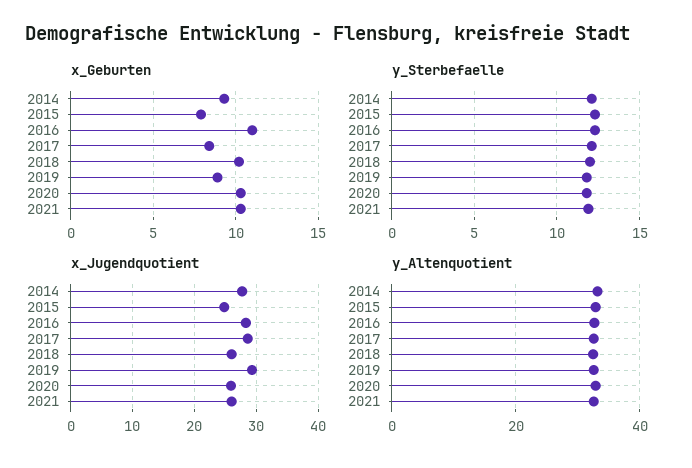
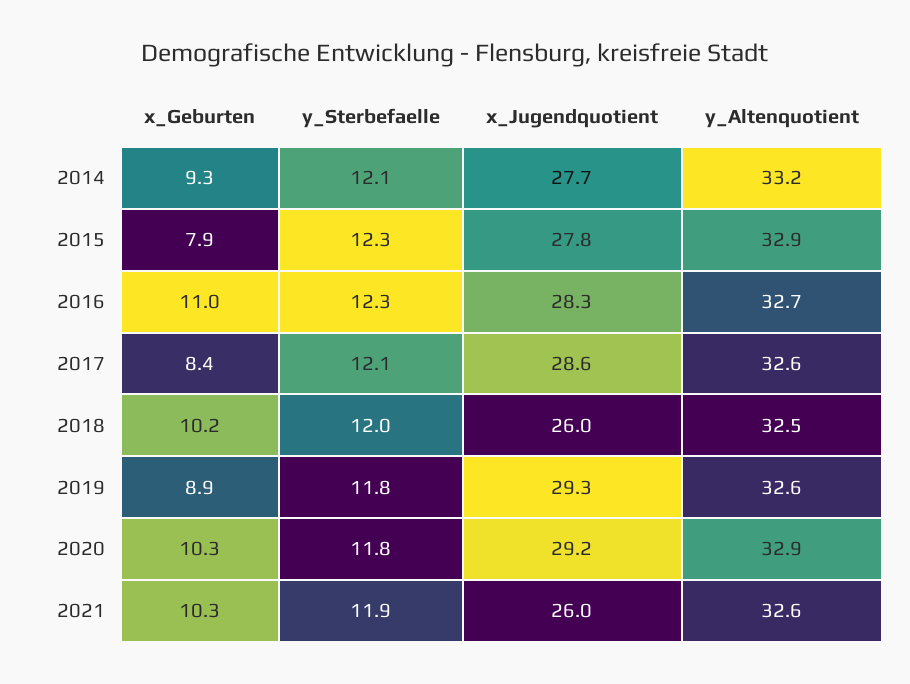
  {
    "x_Geburten": {
      "2014": 9.3,
      "2015": 7.9,
      "2016": 11,
      "2017": 8.4,
      "2018": 10.2,
      "2019": 8.9,
      "2020": 10.3,
      "2021": 10.3
    },
    "y_Sterbefaelle": {
      "2014": 12.1,
      "2015": 12.3,
      "2016": 12.3,
      "2017": 12.1,
      "2018": 12,
      "2019": 11.8,
      "2020": 11.8,
      "2021": 11.9
    },
    "x_Jugendquotient": {
      "2014": 27.7,
-     "2015": 25,
+     "2015": 27.8,
      "2016": 28.3,
      "2017": 28.6,
      "2018": 26,
      "2019": 29.3,
-     "2020": 26,
+     "2020": 29.2,
      "2021": 26
    },
    "y_Altenquotient": {
      "2014": 33.2,
      "2015": 32.9,
      "2016": 32.7,
      "2017": 32.6,
      "2018": 32.5,
      "2019": 32.6,
      "2020": 32.9,
      "2021": 32.6
    }
  }

